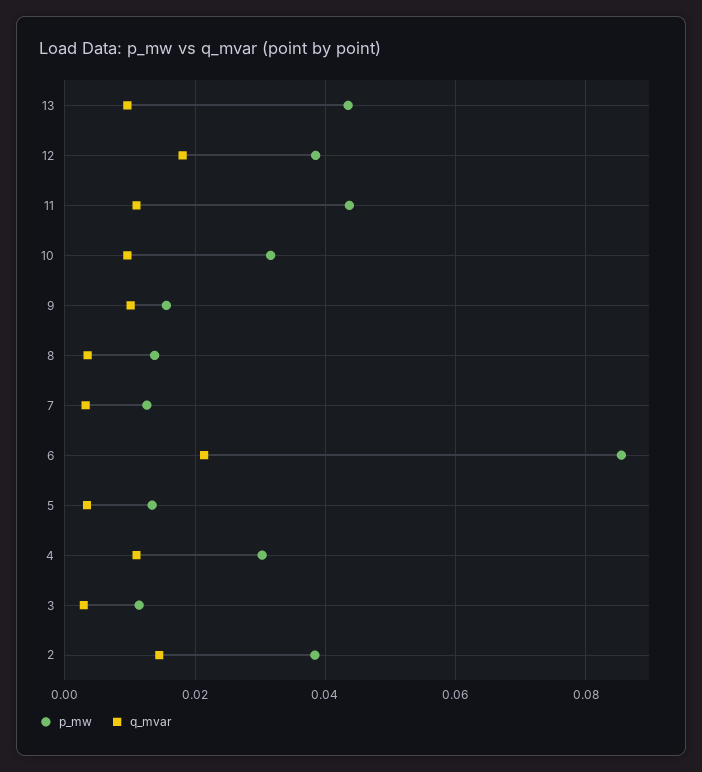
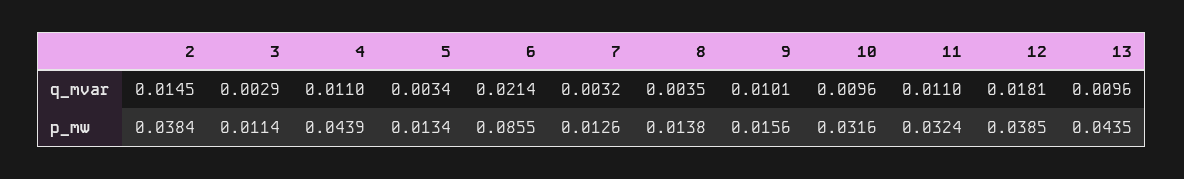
  {
    "p_mw": {
      "13": 0.0435,
      "12": 0.0385,
-     "11": 0.044,
+     "11": 0.0324,
      "10": 0.0316,
      "9": 0.0156,
      "8": 0.0138,
      "7": 0.0126,
      "6": 0.0855,
      "5": 0.0134,
-     "4": 0.03,
+     "4": 0.0439,
      "3": 0.0114,
      "2": 0.0384
    },
    "q_mvar": {
      "13": 0.0096,
      "12": 0.0181,
      "11": 0.011,
      "10": 0.0096,
      "9": 0.0101,
      "8": 0.0035,
      "7": 0.0032,
      "6": 0.0214,
      "5": 0.0034,
      "4": 0.011,
      "3": 0.0029,
      "2": 0.0145
    }
  }

